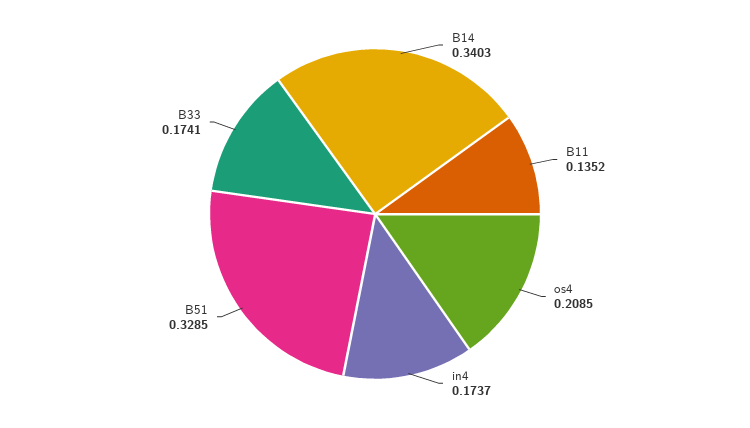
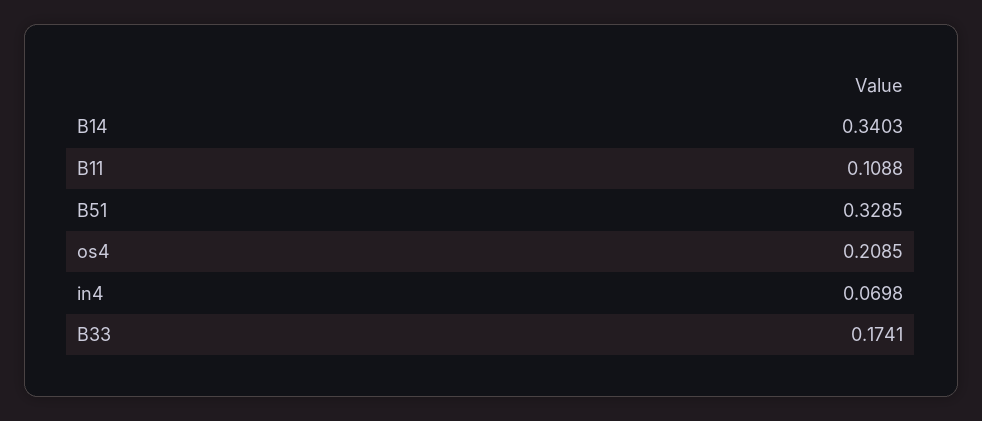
  {
    "B14": 0.3403,
-   "B11": 0.1352,
+   "B11": 0.1088,
    "os4": 0.2085,
-   "in4": 0.1737,
+   "in4": 0.0698,
    "B51": 0.3285,
    "B33": 0.1741
  }

